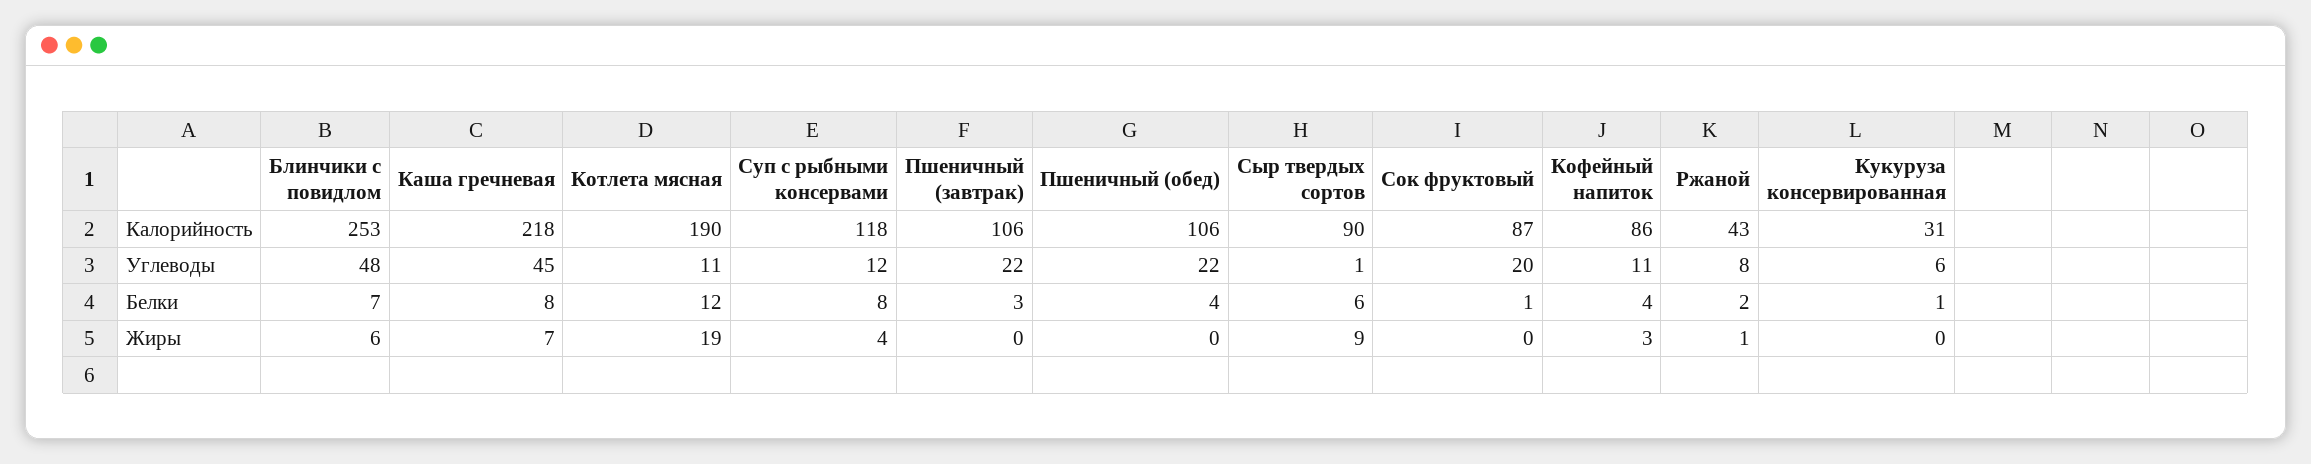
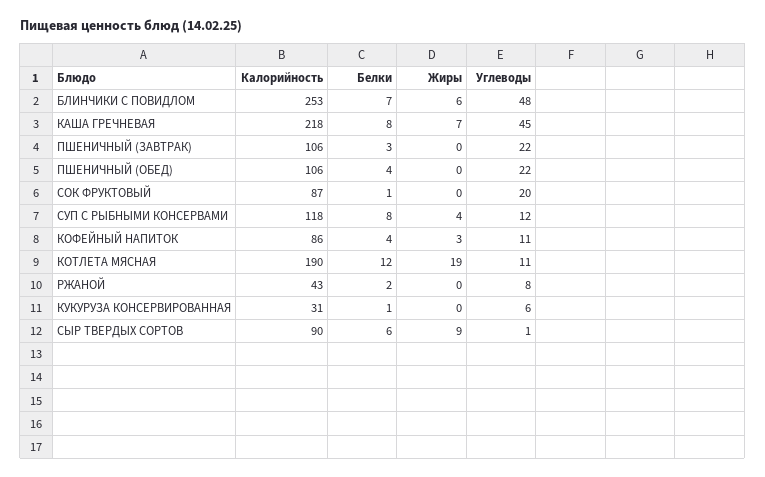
  {
    "Блинчики с повидлом": {
      "Калорийность": 253,
      "Углеводы": 48,
      "Белки": 7,
      "Жиры": 6
    },
    "Каша гречневая": {
      "Калорийность": 218,
      "Углеводы": 45,
      "Белки": 8,
      "Жиры": 7
    },
    "Котлета мясная": {
      "Калорийность": 190,
      "Углеводы": 11,
      "Белки": 12,
      "Жиры": 19
    },
    "Суп с рыбными консервами": {
      "Калорийность": 118,
      "Углеводы": 12,
      "Белки": 8,
      "Жиры": 4
    },
    "Пшеничный (завтрак)": {
      "Калорийность": 106,
      "Углеводы": 22,
      "Белки": 3,
      "Жиры": 0
    },
    "Пшеничный (обед)": {
      "Калорийность": 106,
      "Углеводы": 22,
      "Белки": 4,
      "Жиры": 0
    },
    "Сыр твердых сортов": {
      "Калорийность": 90,
      "Углеводы": 1,
      "Белки": 6,
      "Жиры": 9
    },
    "Сок фруктовый": {
      "Калорийность": 87,
      "Углеводы": 20,
      "Белки": 1,
      "Жиры": 0
    },
    "Кофейный напиток": {
      "Калорийность": 86,
      "Углеводы": 11,
      "Белки": 4,
      "Жиры": 3
    },
    "Ржаной": {
      "Калорийность": 43,
      "Углеводы": 8,
      "Белки": 2,
-     "Жиры": 1
+     "Жиры": 0
    },
    "Кукуруза консервированная": {
      "Калорийность": 31,
      "Углеводы": 6,
      "Белки": 1,
      "Жиры": 0
    }
  }

